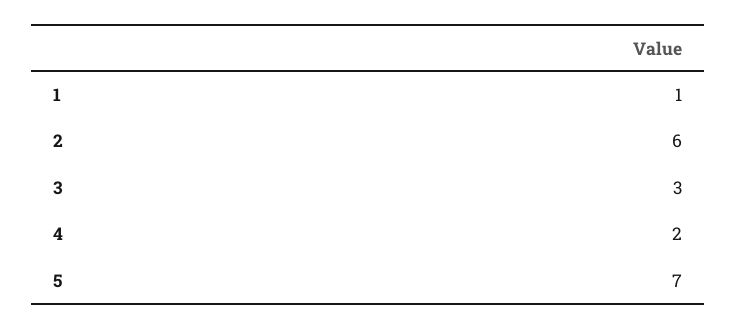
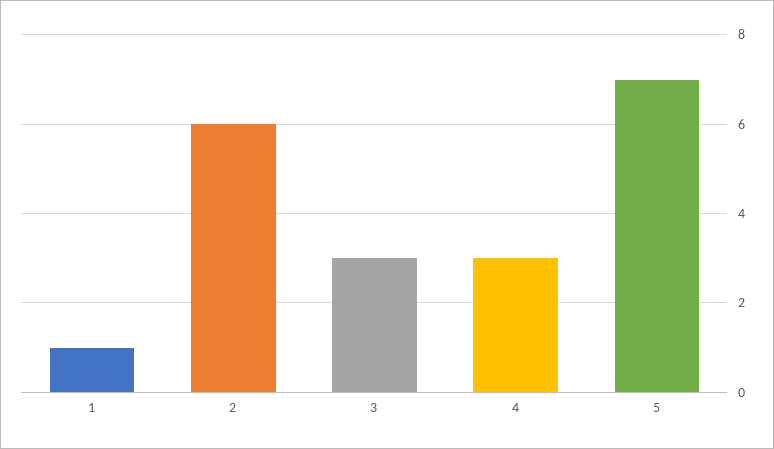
  {
    "1": 1,
    "2": 6,
    "3": 3,
-   "4": 2,
+   "4": 3,
    "5": 7
  }

